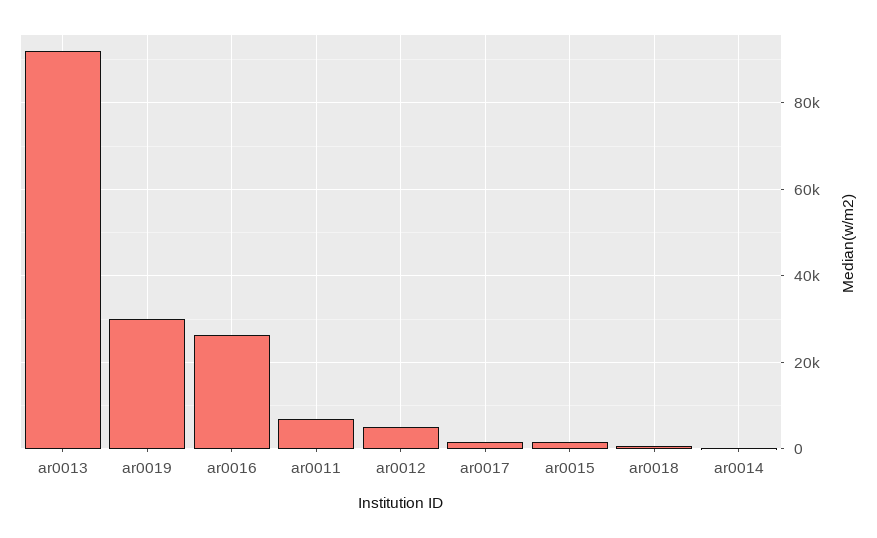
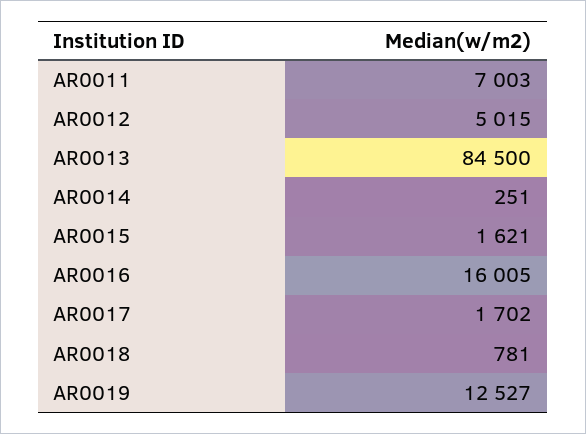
  {
-   "ar0013": 92000,
+   "ar0013": 84500,
-   "ar0019": 30000,
+   "ar0019": 12527,
-   "ar0016": 26000,
+   "ar0016": 16005,
    "ar0011": 7003,
    "ar0012": 5015,
    "ar0017": 1702,
    "ar0015": 1621,
    "ar0018": 781,
    "ar0014": 251
  }

